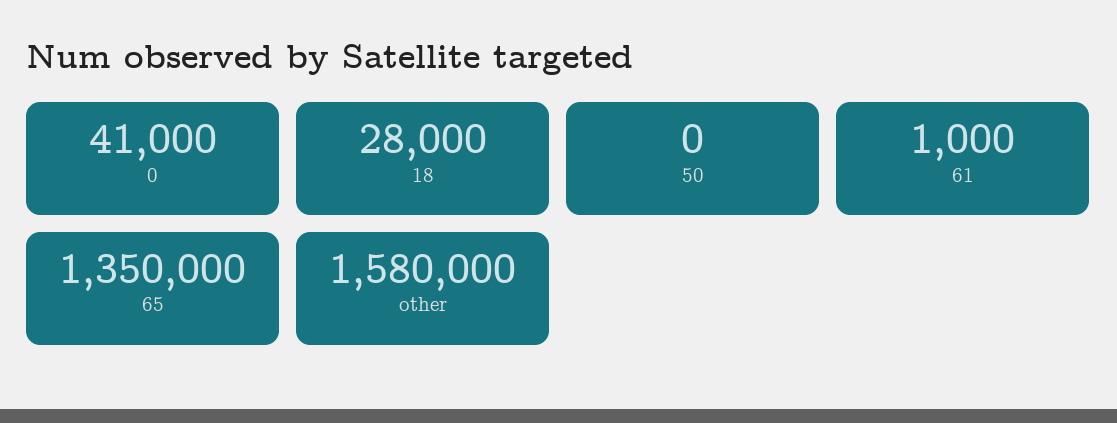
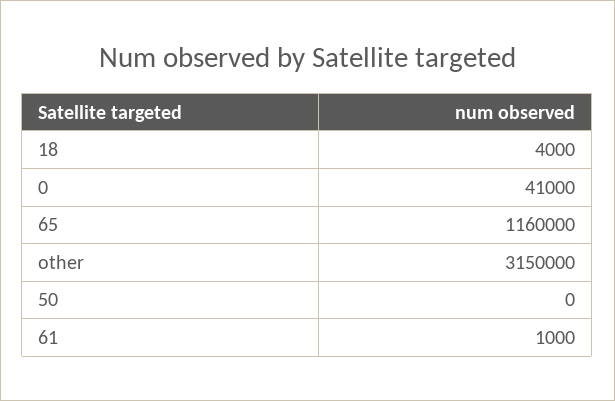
  {
    "0": 41000,
-   "18": 28000,
+   "18": 4000,
    "50": 0,
    "61": 1000,
-   "65": 1350000,
+   "65": 1160000,
-   "other": 1580000
+   "other": 3150000
  }

